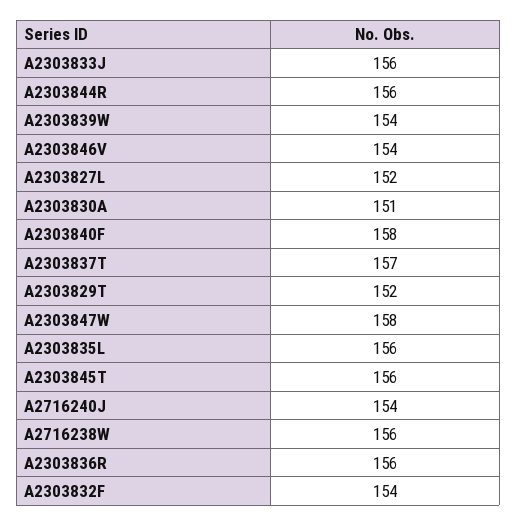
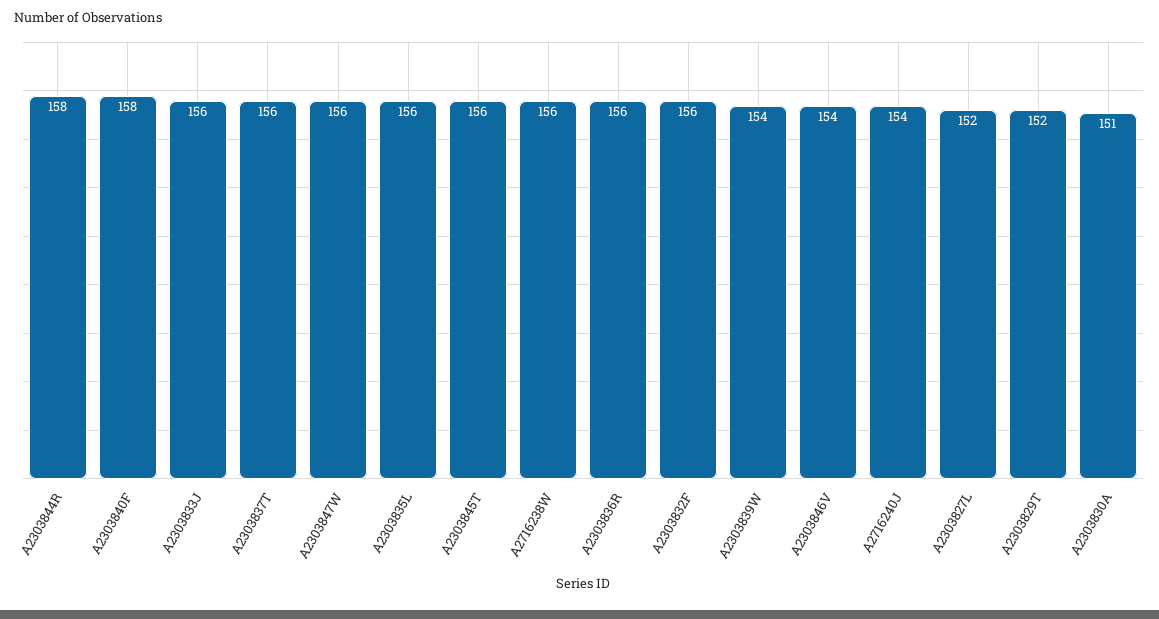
  {
    "A2303833J": 156,
-   "A2303844R": 156,
+   "A2303844R": 158,
    "A2303839W": 154,
    "A2303846V": 154,
    "A2303827L": 152,
    "A2303830A": 151,
    "A2303840F": 158,
-   "A2303837T": 157,
+   "A2303837T": 156,
    "A2303829T": 152,
-   "A2303847W": 158,
+   "A2303847W": 156,
    "A2303835L": 156,
    "A2303845T": 156,
    "A2716240J": 154,
    "A2716238W": 156,
    "A2303836R": 156,
-   "A2303832F": 154
+   "A2303832F": 156
  }

